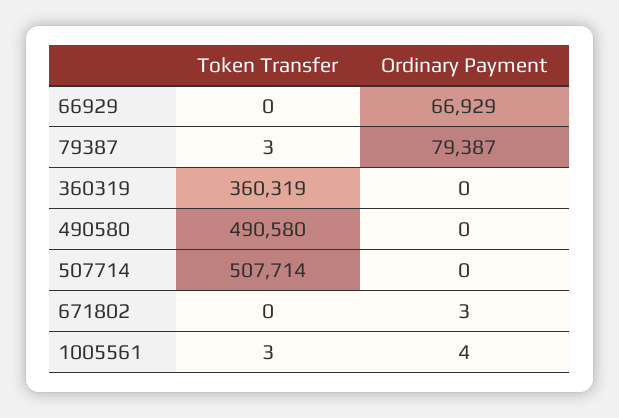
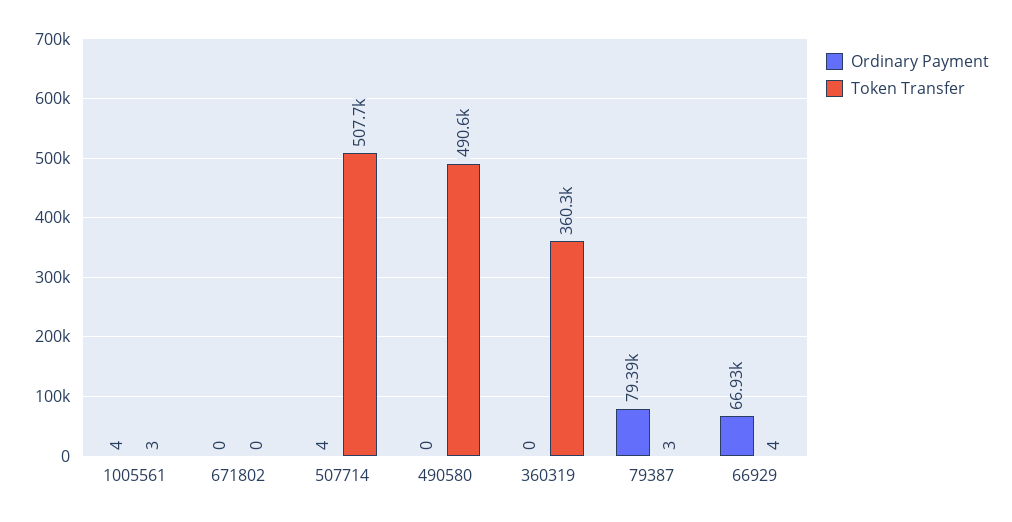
  {
    "Token Transfer": {
-     "66929": 0,
+     "66929": 4,
      "79387": 3,
      "360319": 360319,
      "490580": 490580,
      "507714": 507714,
      "671802": 0,
      "1005561": 3
    },
    "Ordinary Payment": {
      "66929": 66929,
      "79387": 79387,
      "360319": 0,
      "490580": 0,
-     "507714": 0,
+     "507714": 4,
-     "671802": 3,
+     "671802": 0,
      "1005561": 4
    }
  }

